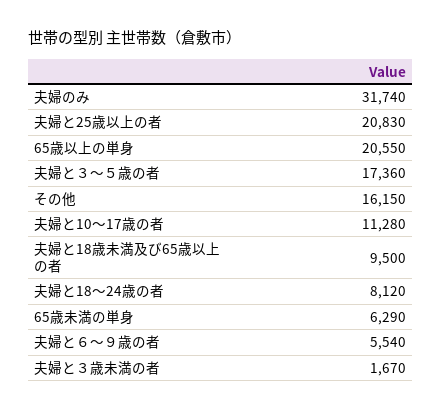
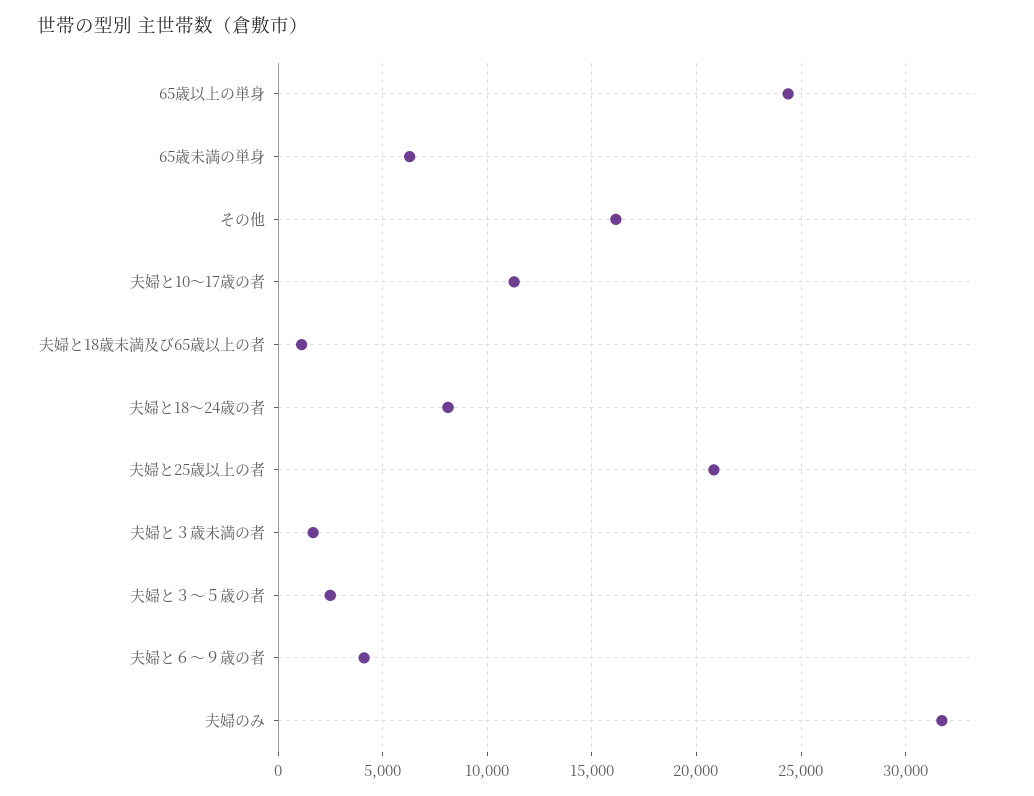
  {
    "夫婦のみ": 31740,
    "夫婦と25歳以上の者": 20830,
-   "65歳以上の単身": 20550,
+   "65歳以上の単身": 24500,
-   "夫婦と３～５歳の者": 17360,
+   "夫婦と３～５歳の者": 2500,
    "その他": 16150,
    "夫婦と10～17歳の者": 11280,
-   "夫婦と18歳未満及び65歳以上の者": 9500,
+   "夫婦と18歳未満及び65歳以上の者": 1000,
    "夫婦と18～24歳の者": 8120,
    "65歳未満の単身": 6290,
-   "夫婦と６～９歳の者": 5540,
+   "夫婦と６～９歳の者": 4000,
    "夫婦と３歳未満の者": 1670
  }

